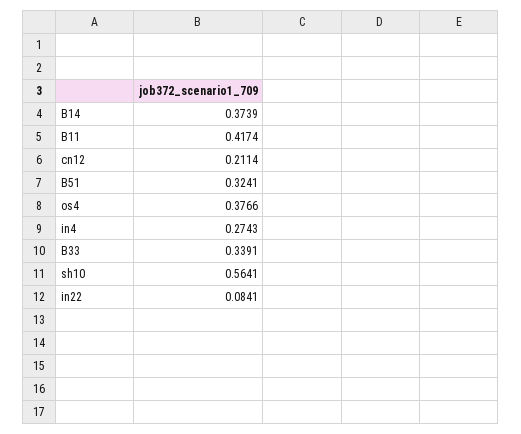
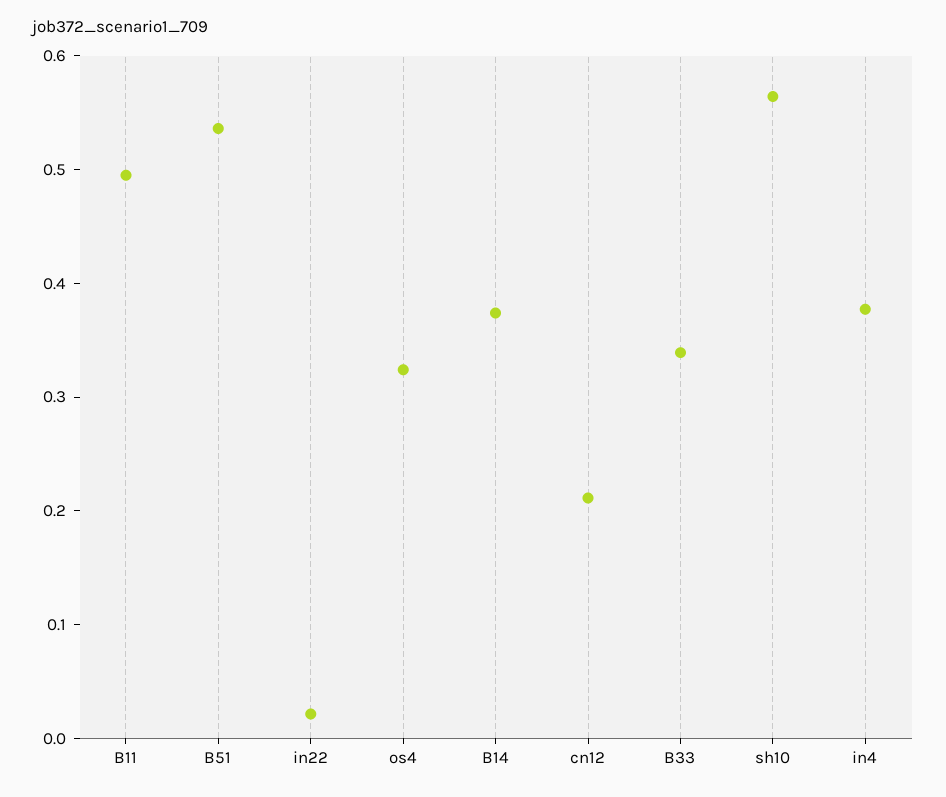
  {
    "B14": 0.3739,
-   "B11": 0.4174,
+   "B11": 0.5,
    "cn12": 0.2114,
-   "B51": 0.3241,
+   "B51": 0.54,
-   "os4": 0.3766,
+   "os4": 0.32,
-   "in4": 0.2743,
+   "in4": 0.38,
    "B33": 0.3391,
    "sh10": 0.5641,
-   "in22": 0.0841
+   "in22": 0.02
  }

